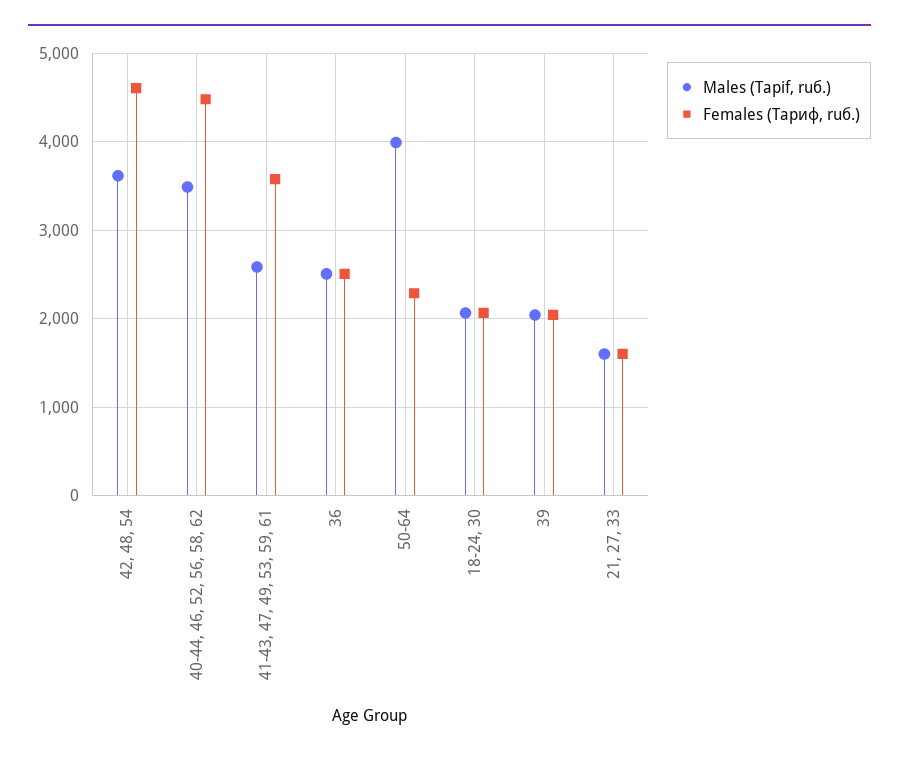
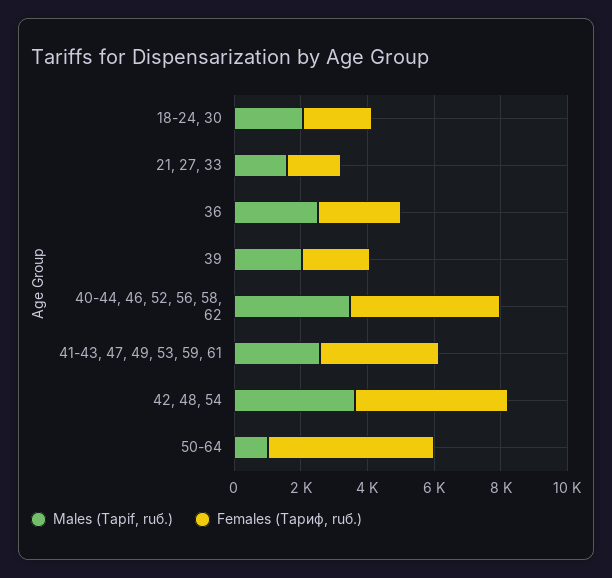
  {
    "Males (Tарif, ruб.)": {
      "42, 48, 54": 3600,
      "40-44, 46, 52, 56, 58, 62": 3500,
      "41-43, 47, 49, 53, 59, 61": 2600,
      "36": 2500,
-     "50-64": 4000,
+     "50-64": 1000,
      "18-24, 30": 2100,
      "39": 2000,
      "21, 27, 33": 1600
    },
    "Females (Тариф, ruб.)": {
      "42, 48, 54": 4600,
      "40-44, 46, 52, 56, 58, 62": 4500,
      "41-43, 47, 49, 53, 59, 61": 3600,
      "36": 2500,
-     "50-64": 2300,
+     "50-64": 5000,
      "18-24, 30": 2100,
      "39": 2000,
      "21, 27, 33": 1600
    }
  }

